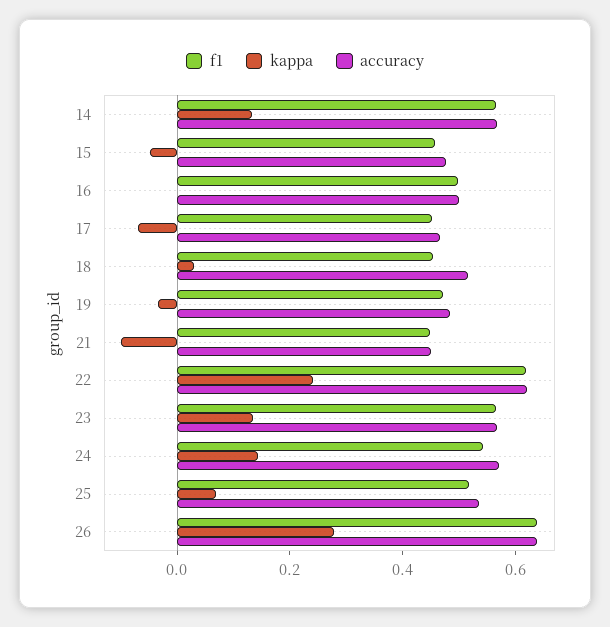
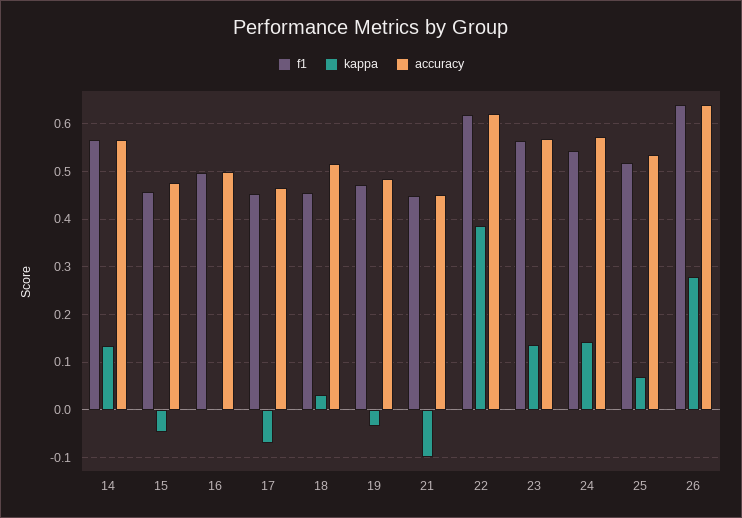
  {
    "f1": {
      "14": 0.56,
      "15": 0.46,
      "16": 0.5,
      "17": 0.46,
      "18": 0.46,
      "19": 0.48,
      "21": 0.44,
      "22": 0.62,
      "23": 0.56,
      "24": 0.54,
      "25": 0.52,
      "26": 0.64
    },
    "kappa": {
      "14": 0.14,
      "15": -0.04,
      "16": 0,
      "17": -0.06,
      "18": 0.04,
      "19": -0.04,
      "21": -0.1,
-     "22": 0.25,
+     "22": 0.38,
      "23": 0.14,
      "24": 0.14,
      "25": 0.06,
      "26": 0.28
    },
    "accuracy": {
      "14": 0.56,
      "15": 0.48,
      "16": 0.5,
      "17": 0.46,
      "18": 0.52,
      "19": 0.48,
      "21": 0.46,
      "22": 0.62,
      "23": 0.56,
      "24": 0.58,
      "25": 0.54,
      "26": 0.64
    }
  }

